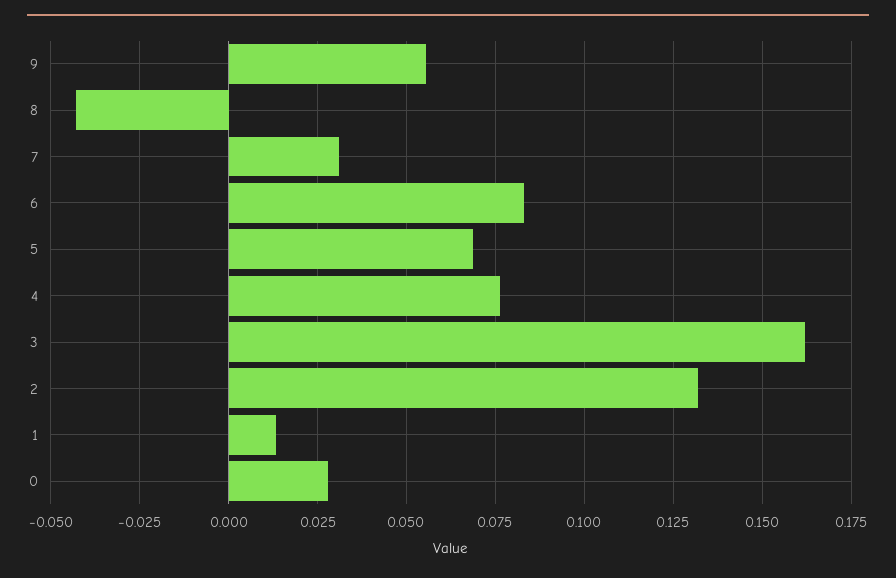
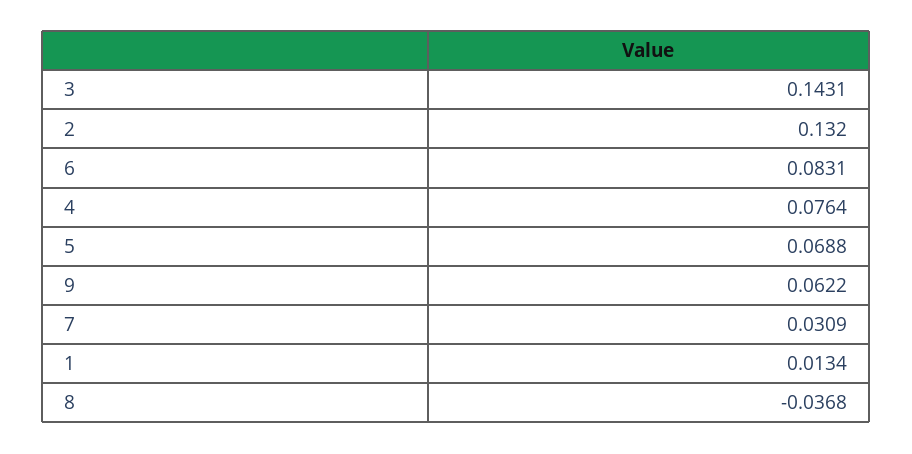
  {
-   "9": 0.055,
+   "9": 0.0622,
-   "8": -0.0425,
+   "8": -0.0368,
    "7": 0.0309,
    "6": 0.0831,
    "5": 0.0688,
    "4": 0.0764,
-   "3": 0.1625,
+   "3": 0.1431,
    "2": 0.132,
-   "1": 0.0134,
+   "1": 0.0134
-   "0": 0.0275
  }

